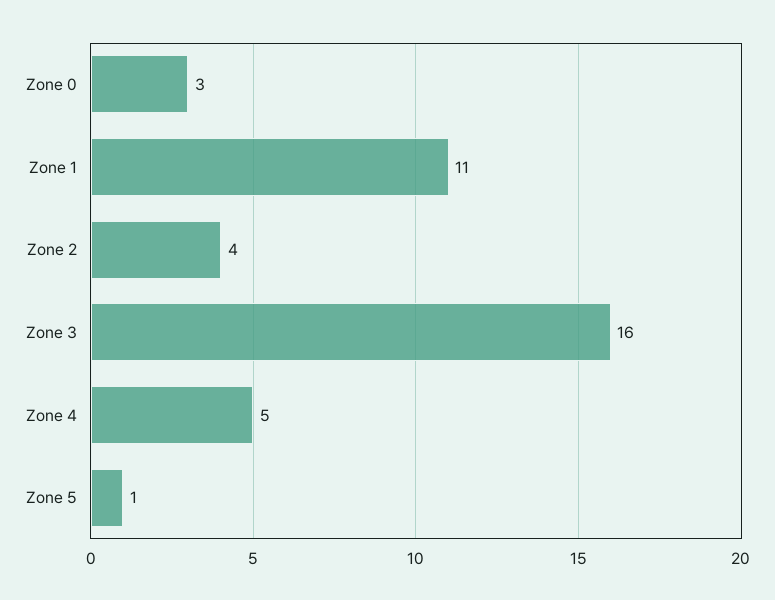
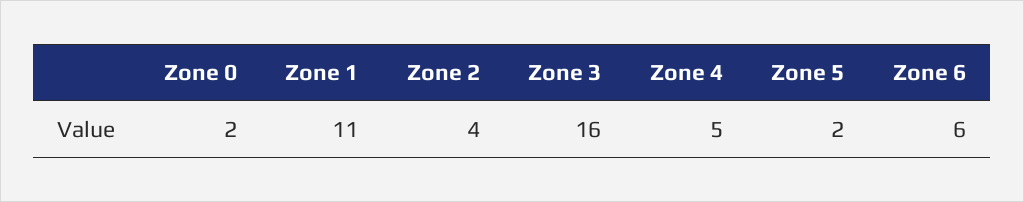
  {
-   "Zone 0": 3,
+   "Zone 0": 2,
    "Zone 1": 11,
    "Zone 2": 4,
    "Zone 3": 16,
    "Zone 4": 5,
-   "Zone 5": 1
+   "Zone 5": 2,
+   "Zone 6": 6
  }

